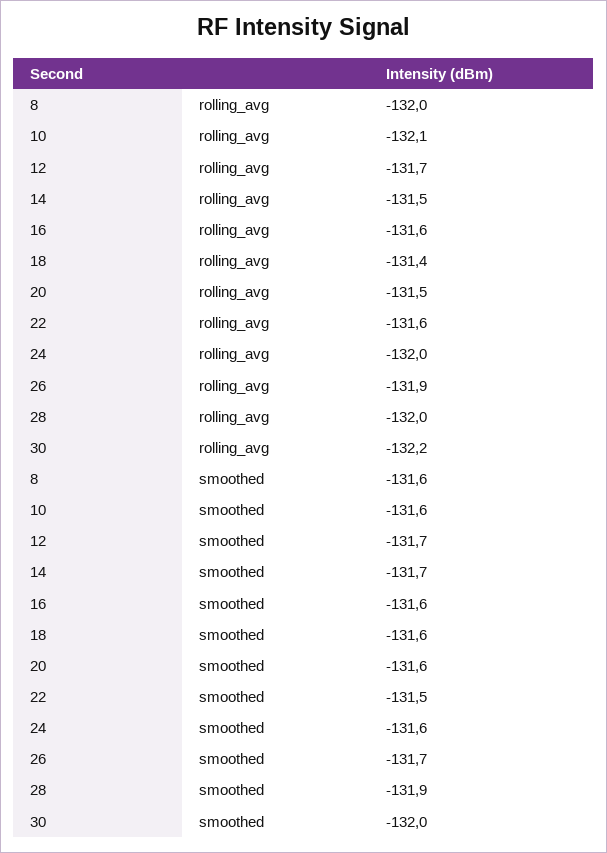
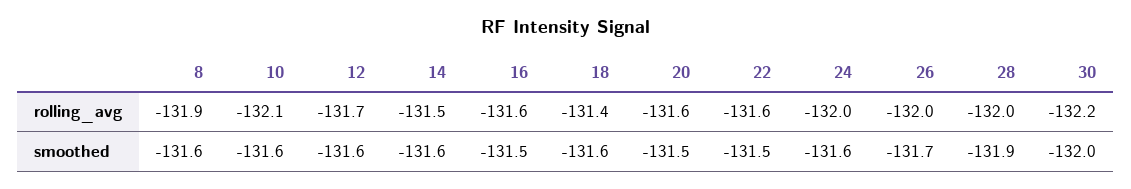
  {
    "8": {
-     "rolling_avg": -132,
+     "rolling_avg": -131.9,
      "smoothed": -131.6
    },
    "10": {
      "rolling_avg": -132.1,
      "smoothed": -131.6
    },
    "12": {
      "rolling_avg": -131.7,
-     "smoothed": -131.7
+     "smoothed": -131.6
    },
    "14": {
      "rolling_avg": -131.5,
-     "smoothed": -131.7
+     "smoothed": -131.6
    },
    "16": {
      "rolling_avg": -131.6,
-     "smoothed": -131.6
+     "smoothed": -131.5
    },
    "18": {
      "rolling_avg": -131.4,
      "smoothed": -131.6
    },
    "20": {
-     "rolling_avg": -131.5,
+     "rolling_avg": -131.6,
-     "smoothed": -131.6
+     "smoothed": -131.5
    },
    "22": {
      "rolling_avg": -131.6,
      "smoothed": -131.5
    },
    "24": {
      "rolling_avg": -132,
      "smoothed": -131.6
    },
    "26": {
-     "rolling_avg": -131.9,
+     "rolling_avg": -132,
      "smoothed": -131.7
    },
    "28": {
      "rolling_avg": -132,
      "smoothed": -131.9
    },
    "30": {
      "rolling_avg": -132.2,
      "smoothed": -132
    }
  }

